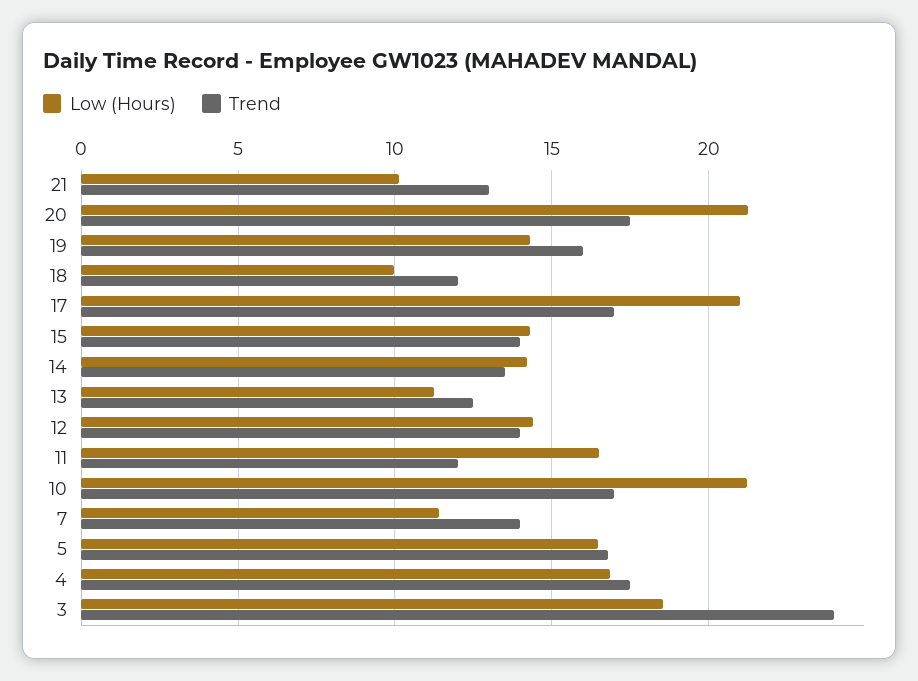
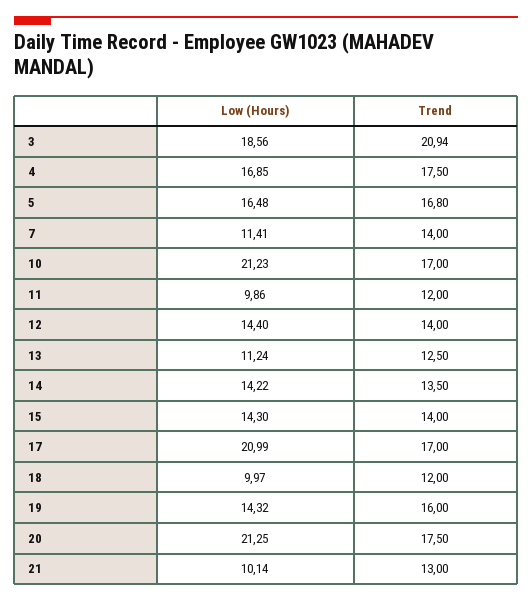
  {
    "Low (Hours)": {
      "21": 10.14,
      "20": 21.25,
      "19": 14.32,
      "18": 9.97,
      "17": 20.99,
      "15": 14.3,
      "14": 14.22,
      "13": 11.24,
      "12": 14.4,
-     "11": 16.5,
+     "11": 9.86,
      "10": 21.23,
      "7": 11.41,
      "5": 16.48,
      "4": 16.85,
      "3": 18.56
    },
    "Trend": {
      "21": 13,
      "20": 17.5,
      "19": 16,
      "18": 12,
      "17": 17,
      "15": 14,
      "14": 13.5,
      "13": 12.5,
      "12": 14,
      "11": 12,
      "10": 17,
      "7": 14,
      "5": 16.8,
      "4": 17.5,
-     "3": 24
+     "3": 20.94
    }
  }

